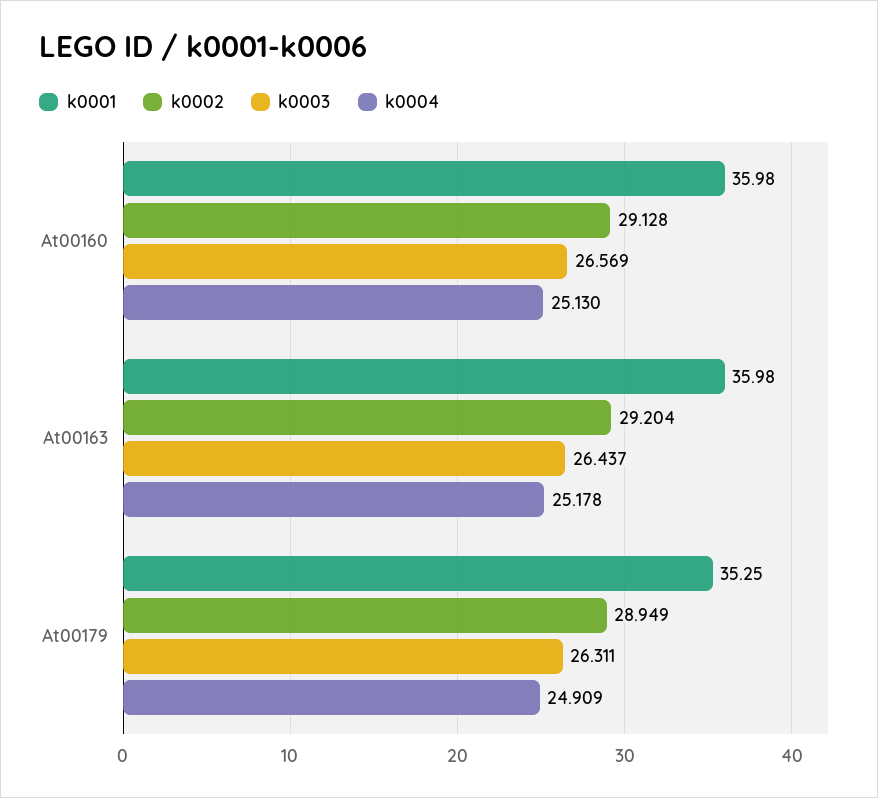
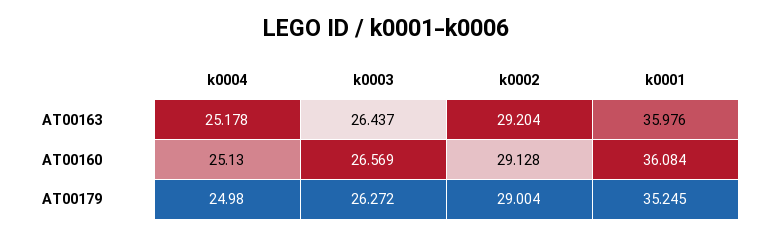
  {
    "k0001": {
-     "At00160": 35.98,
+     "At00160": 36.084,
      "At00163": 35.976,
      "At00179": 35.245
    },
    "k0002": {
      "At00160": 29.128,
      "At00163": 29.204,
-     "At00179": 28.949
+     "At00179": 29.004
    },
    "k0003": {
      "At00160": 26.569,
      "At00163": 26.437,
-     "At00179": 26.311
+     "At00179": 26.272
    },
    "k0004": {
      "At00160": 25.13,
      "At00163": 25.178,
-     "At00179": 24.909
+     "At00179": 24.98
    }
  }

